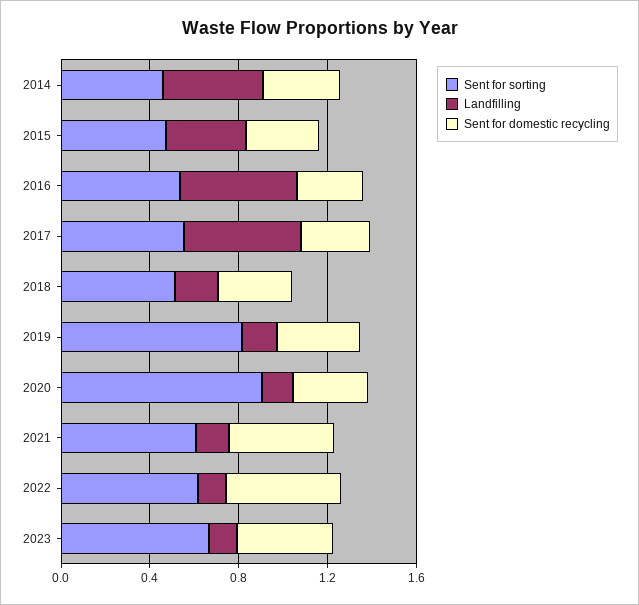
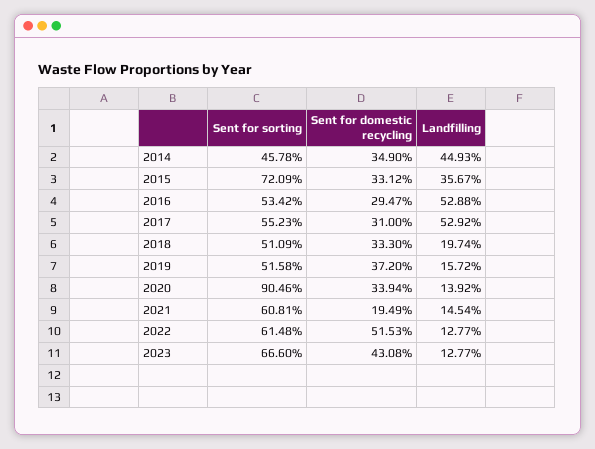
  {
    "Sent for sorting": {
      "2014": 0.4578,
-     "2015": 0.5,
+     "2015": 0.7209,
      "2016": 0.5342,
      "2017": 0.5523,
      "2018": 0.5109,
-     "2019": 0.8,
+     "2019": 0.5158,
      "2020": 0.9046,
      "2021": 0.6081,
      "2022": 0.6148,
      "2023": 0.666
    },
    "Landfilling": {
      "2014": 0.4493,
      "2015": 0.3567,
      "2016": 0.5288,
      "2017": 0.5292,
      "2018": 0.1974,
      "2019": 0.1572,
      "2020": 0.1392,
      "2021": 0.1454,
      "2022": 0.1277,
      "2023": 0.1277
    },
    "Sent for domestic recycling": {
      "2014": 0.349,
      "2015": 0.3312,
      "2016": 0.2947,
      "2017": 0.31,
      "2018": 0.333,
      "2019": 0.372,
      "2020": 0.3394,
-     "2021": 0.5,
+     "2021": 0.1949,
      "2022": 0.5153,
      "2023": 0.4308
    }
  }

